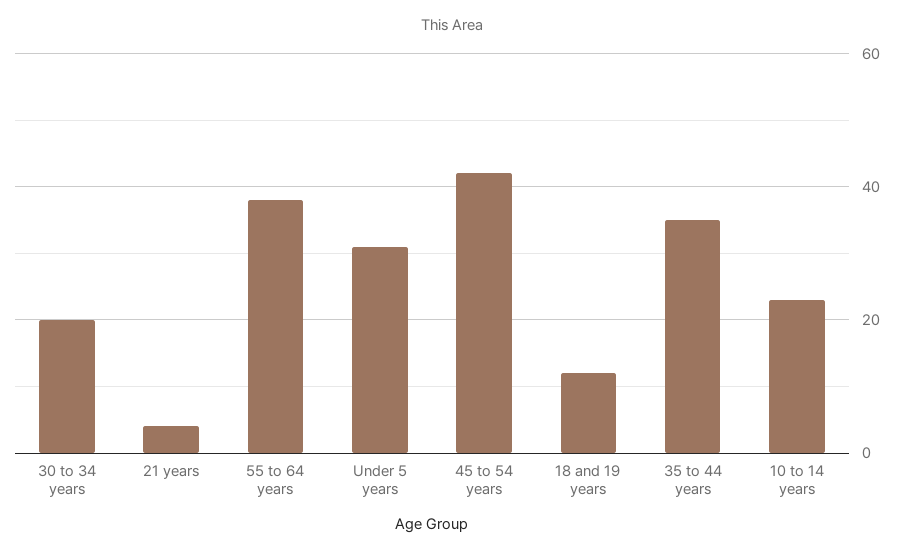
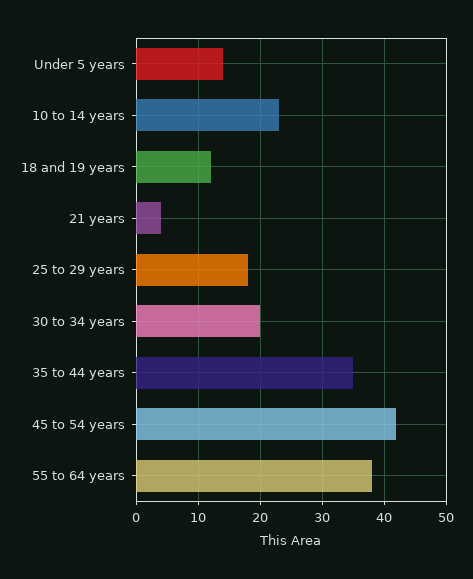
  {
    "30 to 34 years": 20,
    "21 years": 4,
    "55 to 64 years": 38,
-   "Under 5 years": 30,
+   "Under 5 years": 14,
    "45 to 54 years": 42,
    "18 and 19 years": 12,
    "35 to 44 years": 35,
-   "10 to 14 years": 23
+   "10 to 14 years": 23,
+   "25 to 29 years": 18
  }

